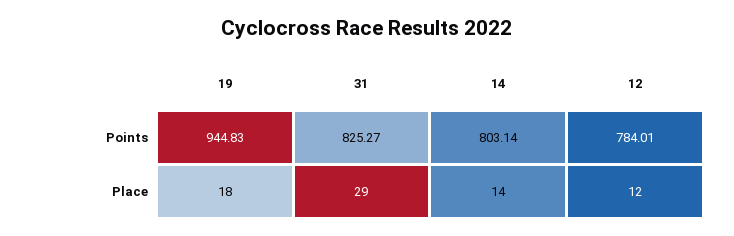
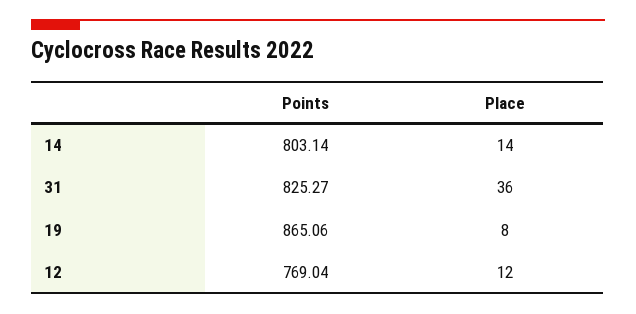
  {
    "19": {
-     "Points": 944.83,
+     "Points": 865.06,
-     "Place": 18
+     "Place": 8
    },
    "31": {
      "Points": 825.27,
-     "Place": 29
+     "Place": 36
    },
    "14": {
      "Points": 803.14,
      "Place": 14
    },
    "12": {
-     "Points": 784.01,
+     "Points": 769.04,
      "Place": 12
    }
  }

